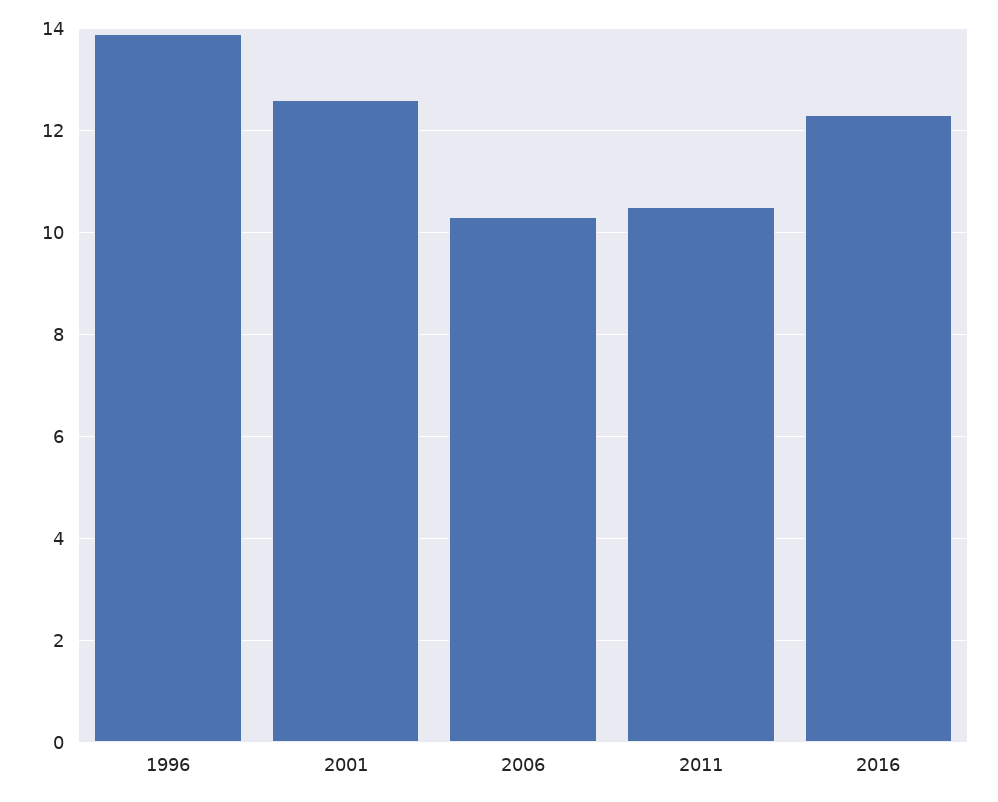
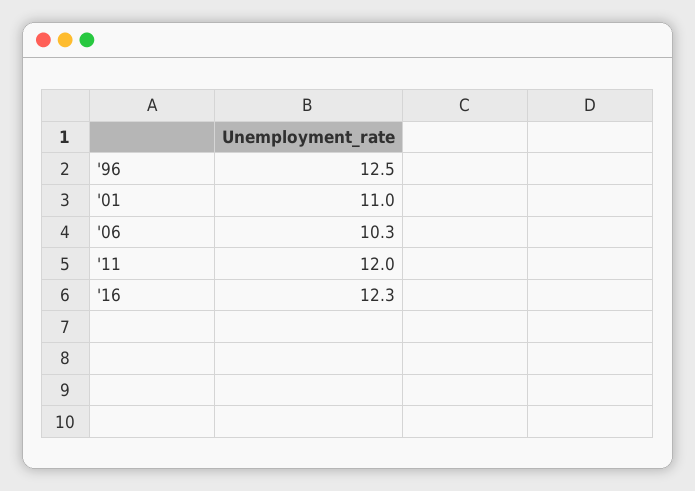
  {
-   "1996": 14,
+   "1996": 12.5,
-   "2001": 12.5,
+   "2001": 11,
    "2006": 10.3,
-   "2011": 10.5,
+   "2011": 12,
    "2016": 12.3
  }

